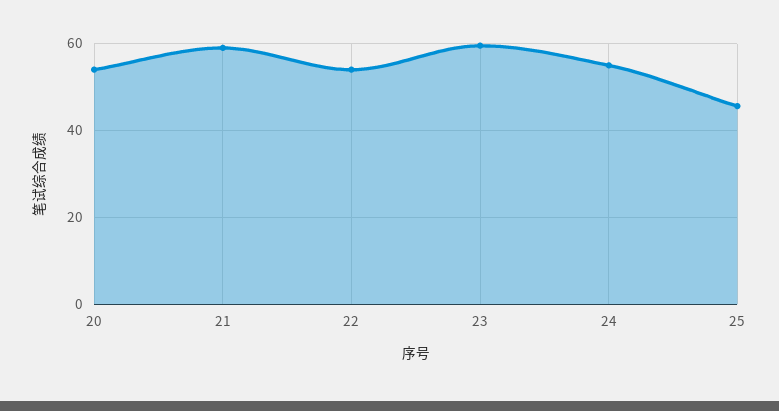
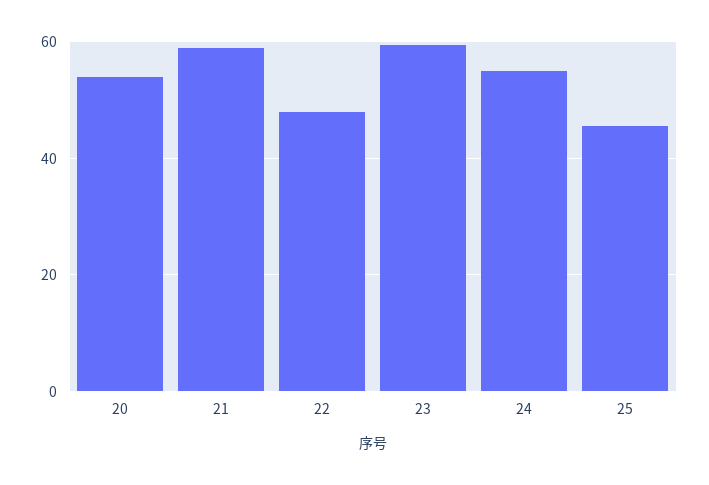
  {
    "20": 54,
    "21": 60,
-   "22": 54,
+   "22": 48,
    "23": 60,
    "24": 56,
    "25": 46
  }

